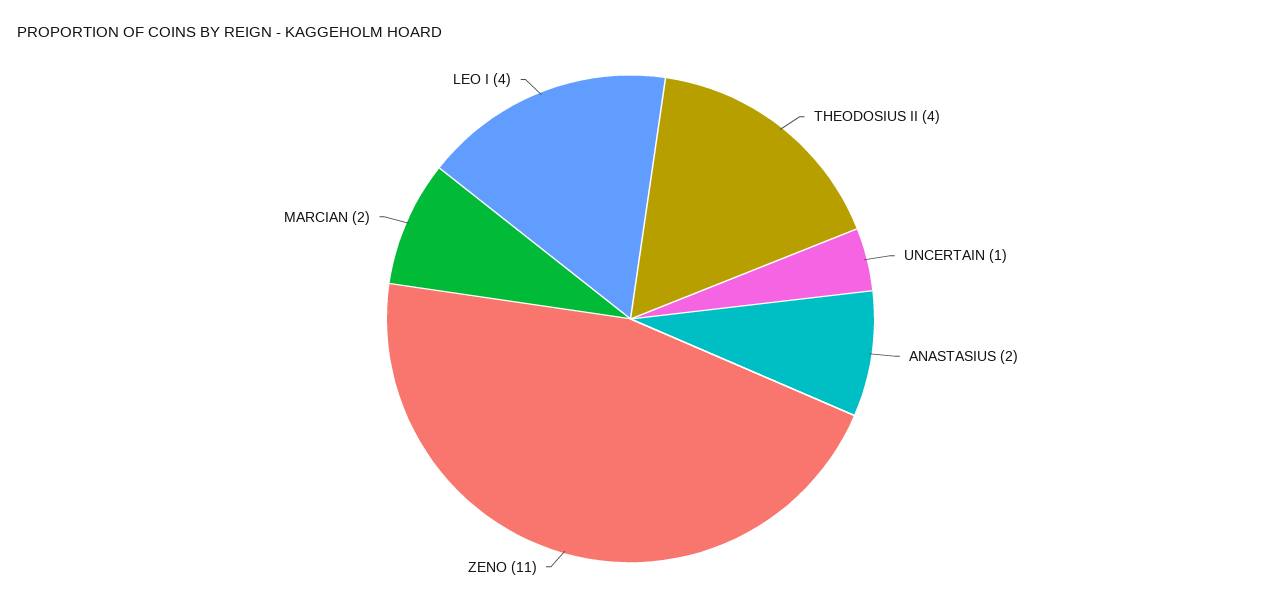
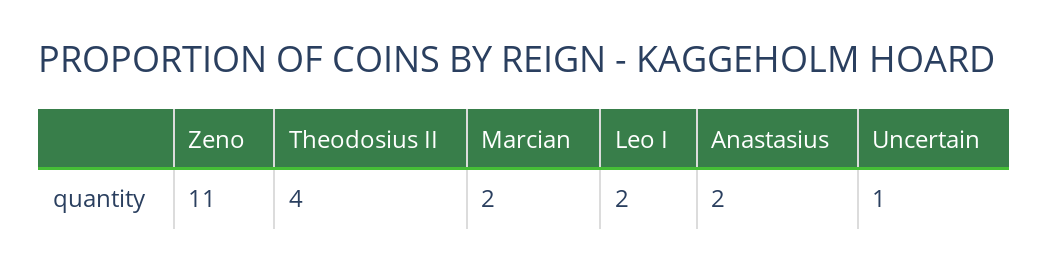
  {
    "THEODOSIUS II": 4,
    "UNCERTAIN": 1,
    "ANASTASIUS": 2,
    "ZENO": 11,
    "MARCIAN": 2,
-   "LEO I": 4
+   "LEO I": 2
  }

